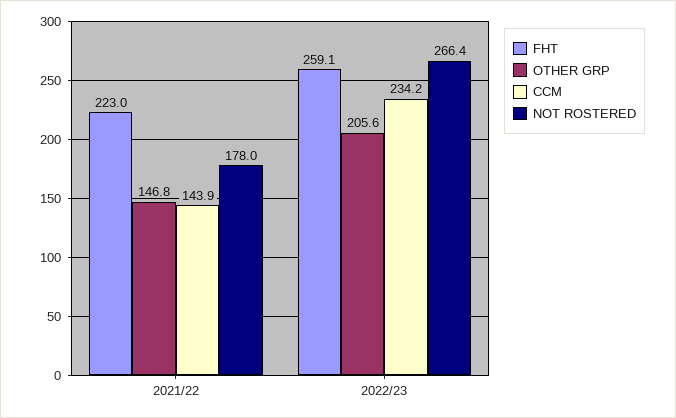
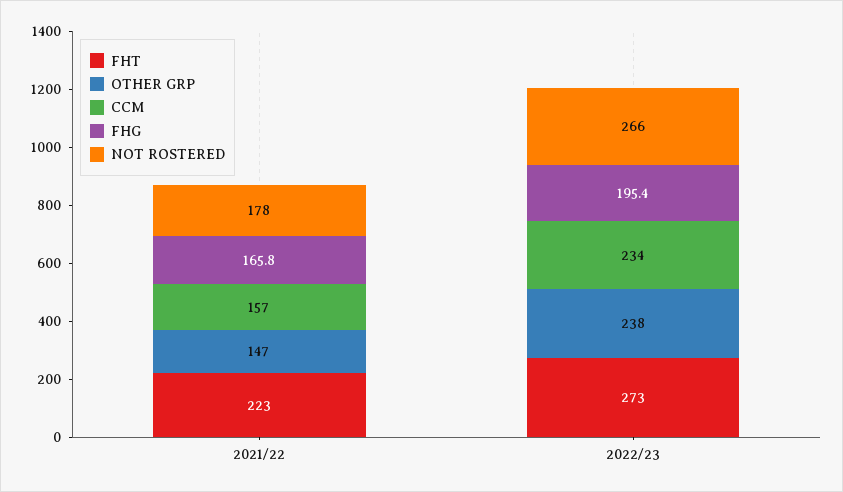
  {
    "FHT": {
      "2021/22": 223,
-     "2022/23": 259.1
+     "2022/23": 273
    },
    "OTHER GRP": {
      "2021/22": 146.8,
-     "2022/23": 205.6
+     "2022/23": 238
    },
    "CCM": {
-     "2021/22": 143.9,
+     "2021/22": 157,
      "2022/23": 234.2
    },
    "NOT ROSTERED": {
      "2021/22": 178,
      "2022/23": 266.4
-   }
+   },
+   "FHG": {
+     "2021/22": 165.8,
+     "2022/23": 195.4
+   }
  }

